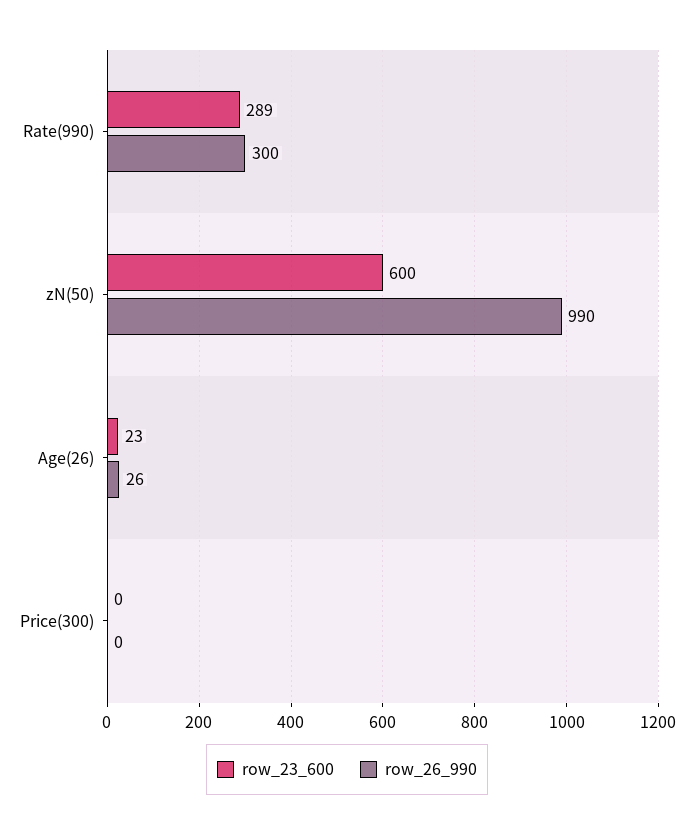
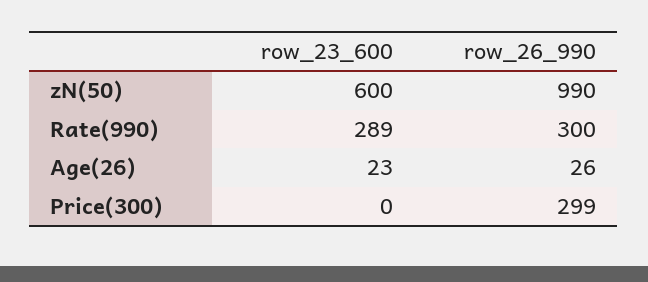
  {
    "row_23_600": {
      "Rate(990)": 289,
      "zN(50)": 600,
      "Age(26)": 23,
      "Price(300)": 0
    },
    "row_26_990": {
      "Rate(990)": 300,
      "zN(50)": 990,
      "Age(26)": 26,
-     "Price(300)": 0
+     "Price(300)": 299
    }
  }

